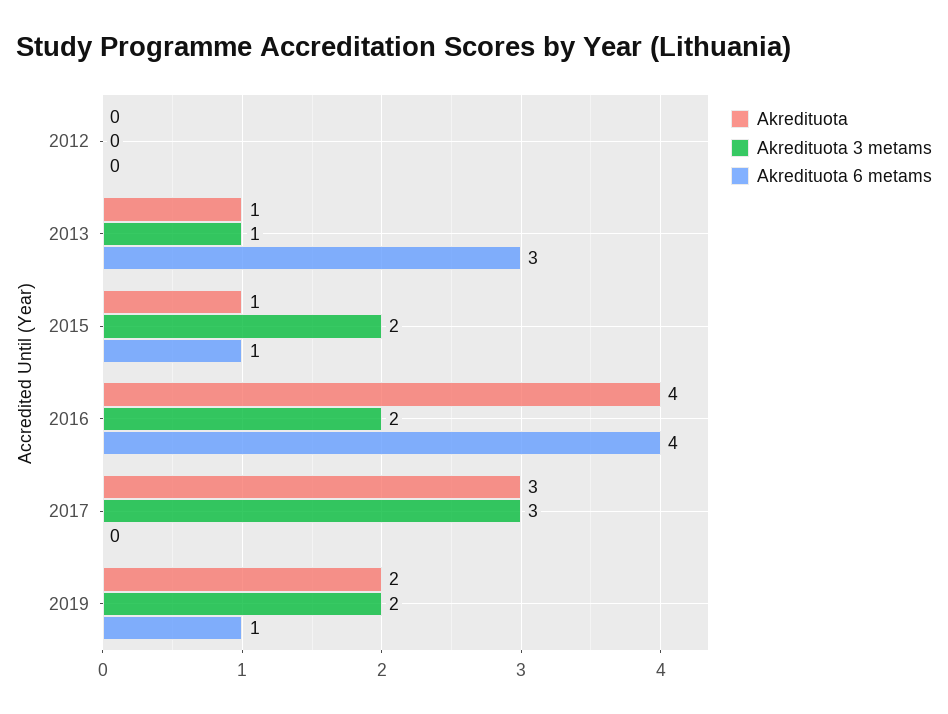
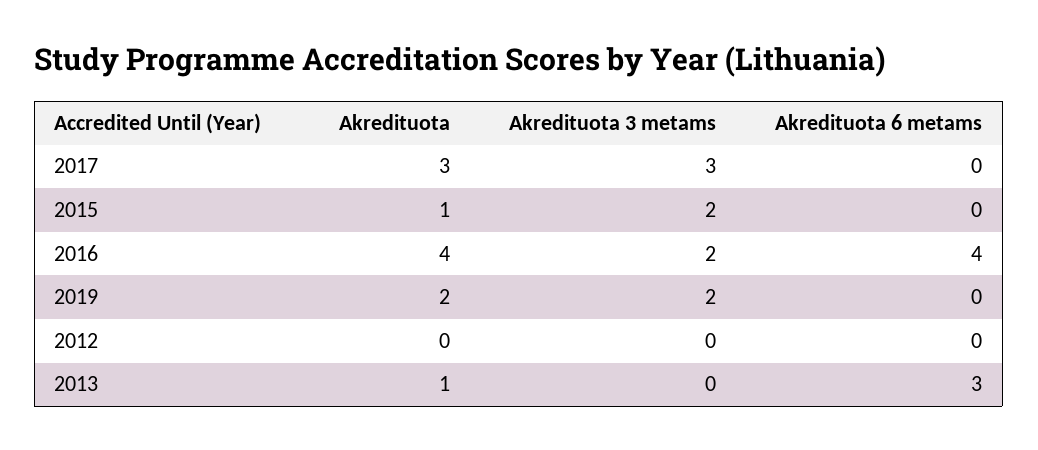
  {
    "Akredituota": {
      "2012": 0,
      "2013": 1,
      "2015": 1,
      "2016": 4,
      "2017": 3,
      "2019": 2
    },
    "Akredituota 3 metams": {
      "2012": 0,
-     "2013": 1,
+     "2013": 0,
      "2015": 2,
      "2016": 2,
      "2017": 3,
      "2019": 2
    },
    "Akredituota 6 metams": {
      "2012": 0,
      "2013": 3,
-     "2015": 1,
+     "2015": 0,
      "2016": 4,
      "2017": 0,
-     "2019": 1
+     "2019": 0
    }
  }

